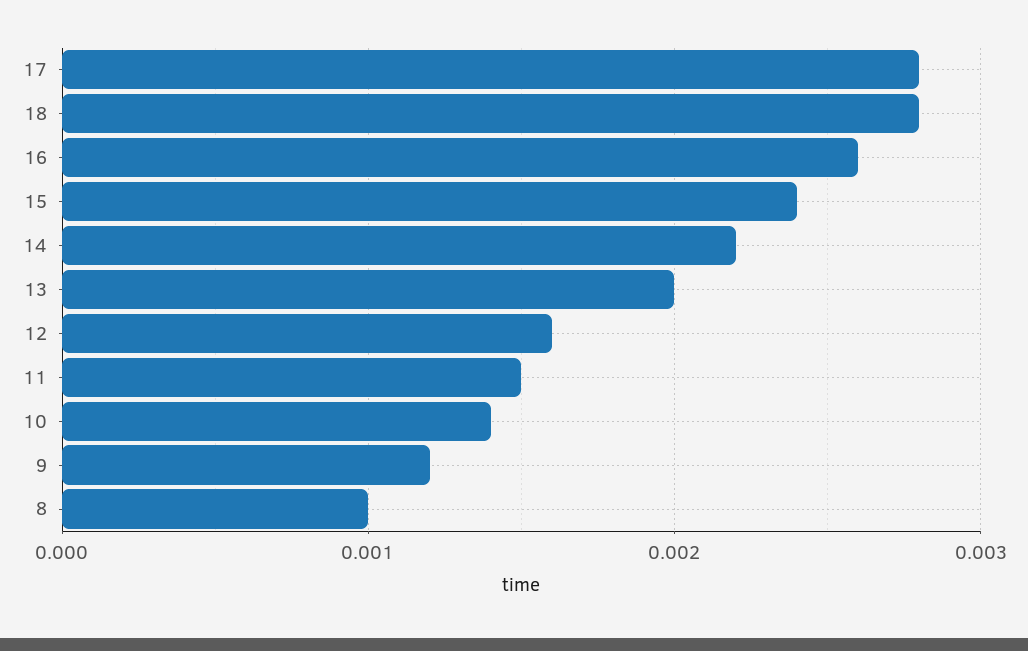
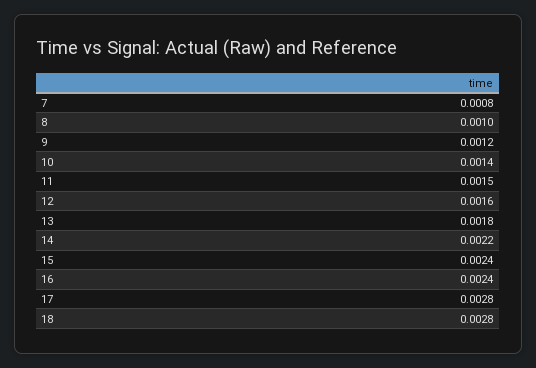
  {
    "17": 0.0028,
    "18": 0.0028,
-   "16": 0.0026,
+   "16": 0.0024,
    "15": 0.0024,
    "14": 0.0022,
-   "13": 0.002,
+   "13": 0.0018,
    "12": 0.0016,
    "11": 0.0015,
    "10": 0.0014,
    "9": 0.0012,
-   "8": 0.001
+   "8": 0.001,
+   "7": 0.0008
  }

